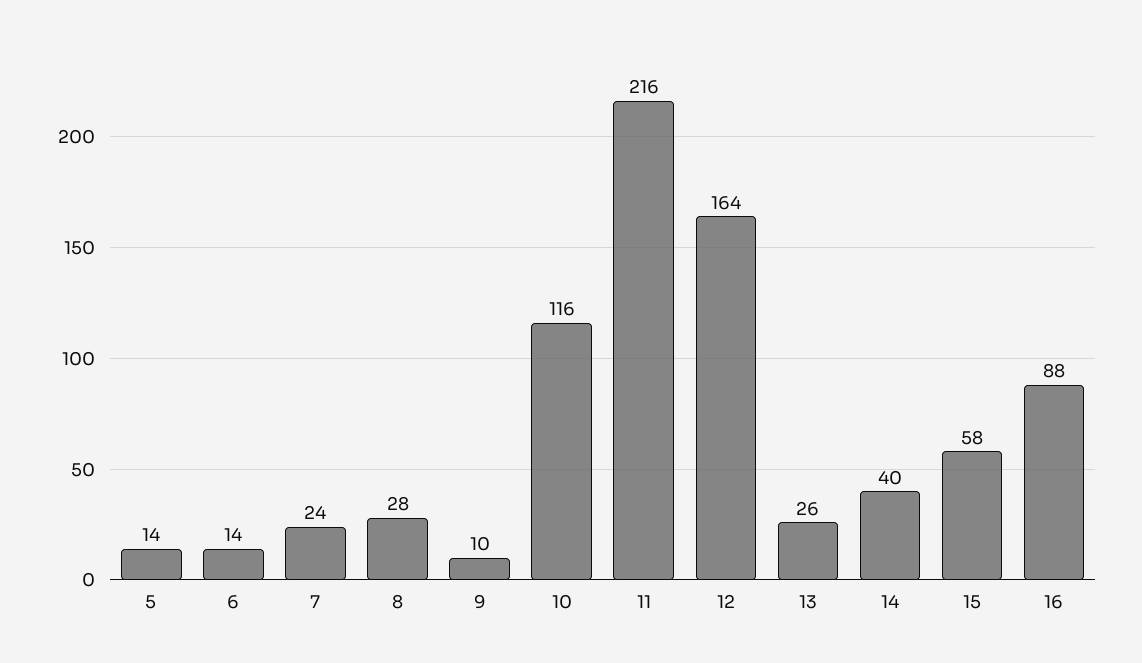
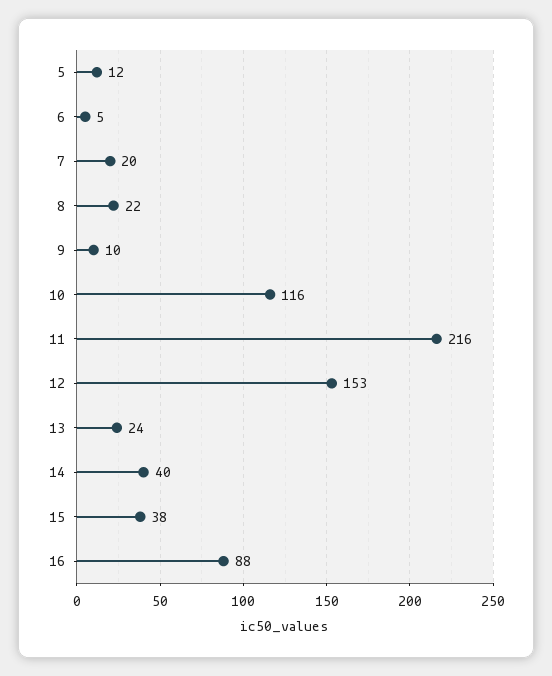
  {
-   "5": 14,
+   "5": 12,
-   "6": 14,
+   "6": 5,
-   "7": 24,
+   "7": 20,
-   "8": 28,
+   "8": 22,
    "9": 10,
    "10": 116,
    "11": 216,
-   "12": 164,
+   "12": 153,
-   "13": 26,
+   "13": 24,
    "14": 40,
-   "15": 58,
+   "15": 38,
    "16": 88
  }

